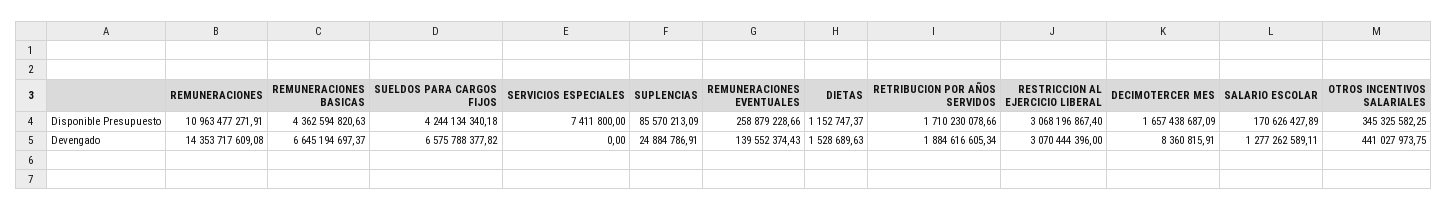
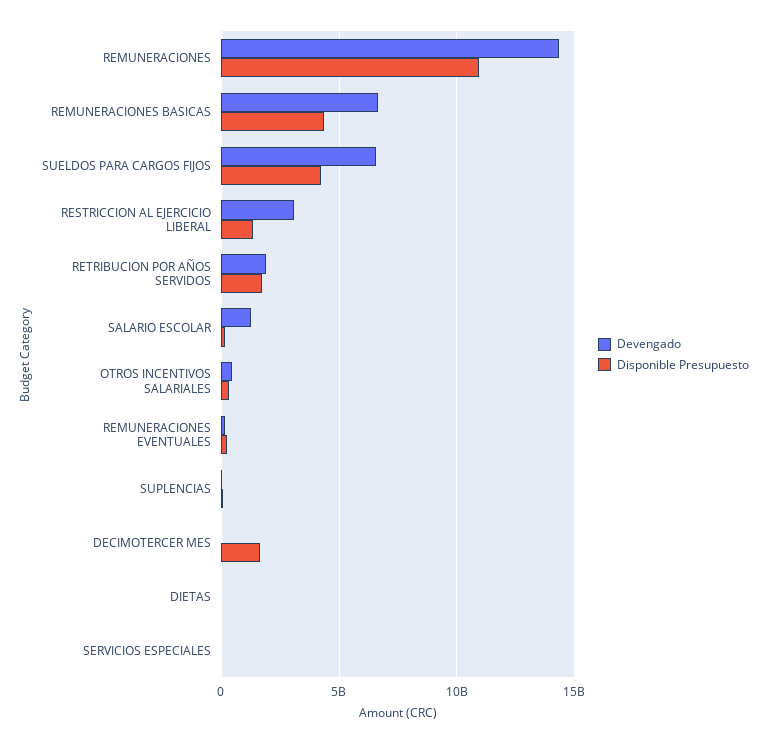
  {
    "Disponible Presupuesto": {
      "REMUNERACIONES": 10963477271.91,
      "REMUNERACIONES BASICAS": 4362594820.63,
      "SUELDOS PARA CARGOS FIJOS": 4244134340.18,
      "SERVICIOS ESPECIALES": 7411800,
      "SUPLENCIAS": 85570213.09,
      "REMUNERACIONES EVENTUALES": 258879228.66,
      "DIETAS": 1152747.37,
      "RETRIBUCION POR AÑOS SERVIDOS": 1710230078.66,
-     "RESTRICCION AL EJERCICIO LIBERAL": 3068196867.4,
+     "RESTRICCION AL EJERCICIO LIBERAL": 1500000000,
      "DECIMOTERCER MES": 1657438687.09,
      "SALARIO ESCOLAR": 170626427.89,
      "OTROS INCENTIVOS SALARIALES": 345325582.25
    },
    "Devengado": {
      "REMUNERACIONES": 14353717609.08,
      "REMUNERACIONES BASICAS": 6645194697.37,
      "SUELDOS PARA CARGOS FIJOS": 6575788377.82,
      "SERVICIOS ESPECIALES": 0,
      "SUPLENCIAS": 24884786.91,
      "REMUNERACIONES EVENTUALES": 139552374.43,
      "DIETAS": 1528689.63,
      "RETRIBUCION POR AÑOS SERVIDOS": 1884616605.34,
      "RESTRICCION AL EJERCICIO LIBERAL": 3070444396,
      "DECIMOTERCER MES": 8360815.91,
      "SALARIO ESCOLAR": 1277262589.11,
      "OTROS INCENTIVOS SALARIALES": 441027973.75
    }
  }

